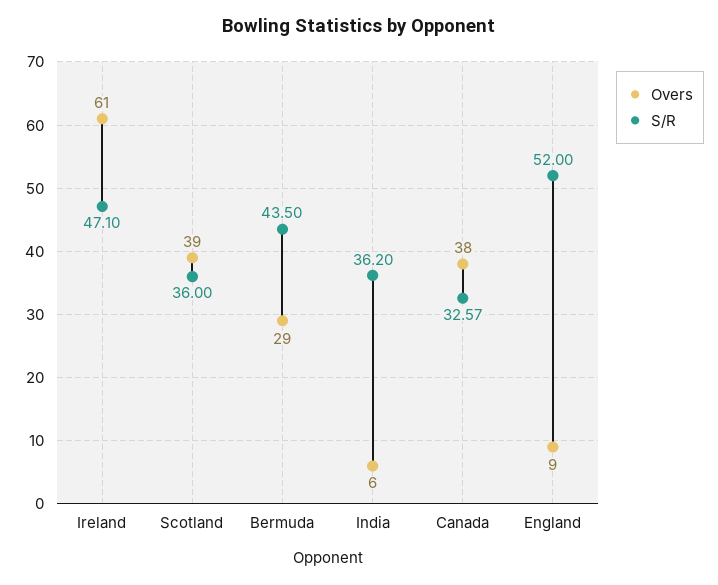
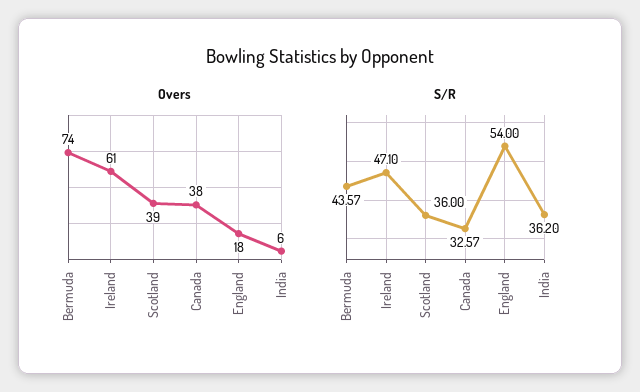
  {
    "Overs": {
      "Ireland": 61,
      "Scotland": 39,
-     "Bermuda": 29,
+     "Bermuda": 74,
      "India": 6,
      "Canada": 38,
-     "England": 9
+     "England": 18
    },
    "S/R": {
      "Ireland": 47.1,
      "Scotland": 36,
-     "Bermuda": 43.5,
+     "Bermuda": 43.57,
      "India": 36.2,
      "Canada": 32.57,
-     "England": 52
+     "England": 54
    }
  }

